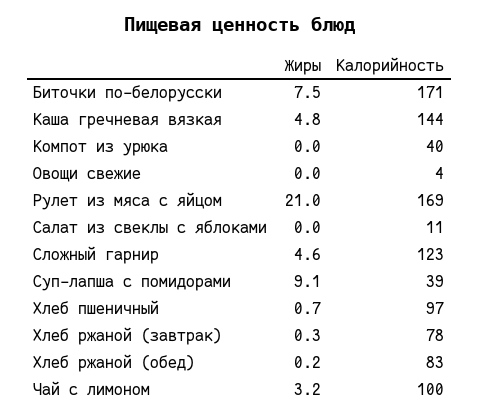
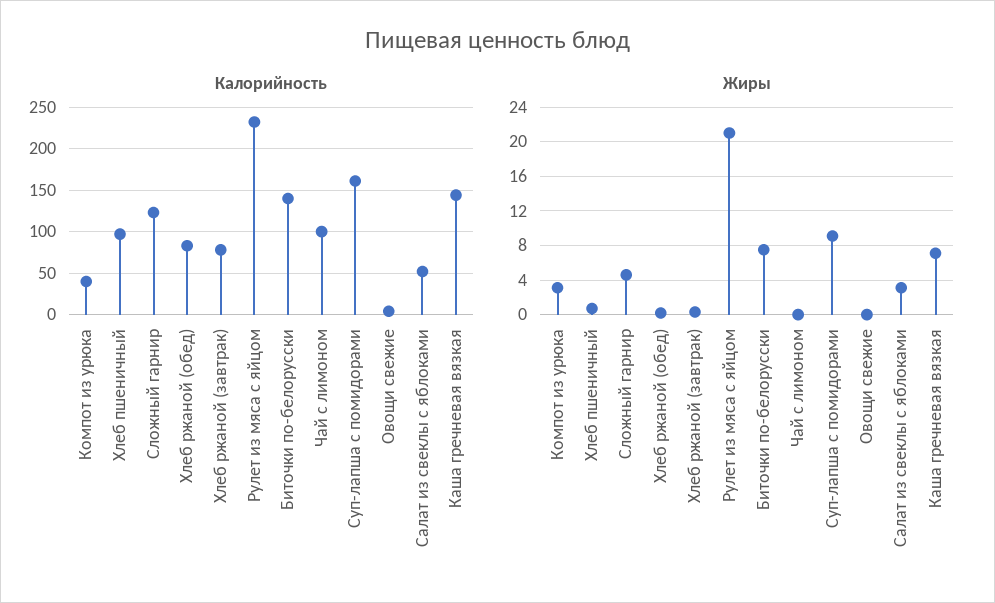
  {
    "Жиры": {
      "Биточки по-белорусски": 7.5,
-     "Каша гречневая вязкая": 4.8,
+     "Каша гречневая вязкая": 7,
-     "Компот из урюка": 0,
+     "Компот из урюка": 3,
      "Овощи свежие": 0,
      "Рулет из мяса с яйцом": 21,
-     "Салат из свеклы с яблоками": 0,
+     "Салат из свеклы с яблоками": 3,
      "Сложный гарнир": 4.6,
      "Суп-лапша с помидорами": 9.1,
      "Хлеб пшеничный": 0.7,
      "Хлеб ржаной (завтрак)": 0.3,
      "Хлеб ржаной (обед)": 0.2,
-     "Чай с лимоном": 3.2
+     "Чай с лимоном": 0
    },
    "Калорийность": {
-     "Биточки по-белорусски": 171,
+     "Биточки по-белорусски": 140,
      "Каша гречневая вязкая": 144,
      "Компот из урюка": 40,
      "Овощи свежие": 4,
-     "Рулет из мяса с яйцом": 169,
+     "Рулет из мяса с яйцом": 230,
-     "Салат из свеклы с яблоками": 11,
+     "Салат из свеклы с яблоками": 50,
      "Сложный гарнир": 123,
-     "Суп-лапша с помидорами": 39,
+     "Суп-лапша с помидорами": 160,
      "Хлеб пшеничный": 97,
      "Хлеб ржаной (завтрак)": 78,
      "Хлеб ржаной (обед)": 83,
      "Чай с лимоном": 100
    }
  }

